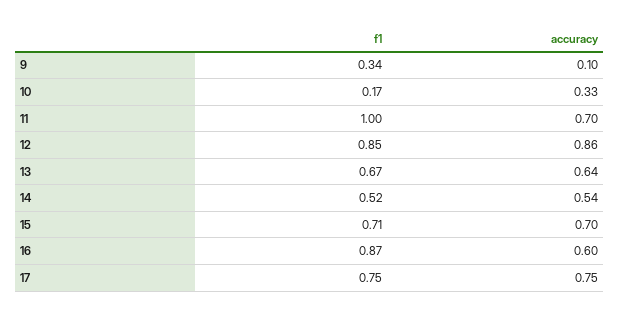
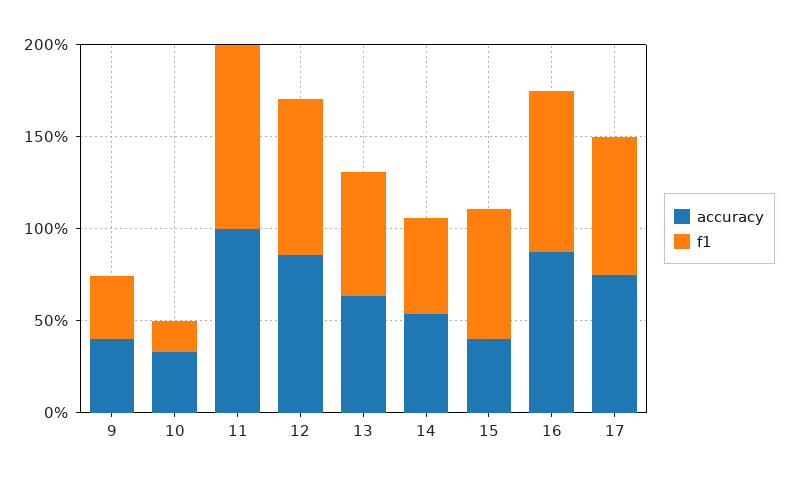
  {
    "f1": {
      "9": 0.34,
      "10": 0.17,
      "11": 1,
      "12": 0.85,
      "13": 0.67,
      "14": 0.52,
      "15": 0.71,
      "16": 0.87,
      "17": 0.75
    },
    "accuracy": {
-     "9": 0.1,
+     "9": 0.4,
      "10": 0.33,
-     "11": 0.7,
+     "11": 1,
      "12": 0.86,
      "13": 0.64,
      "14": 0.54,
-     "15": 0.7,
+     "15": 0.4,
-     "16": 0.6,
+     "16": 0.9,
      "17": 0.75
    }
  }

